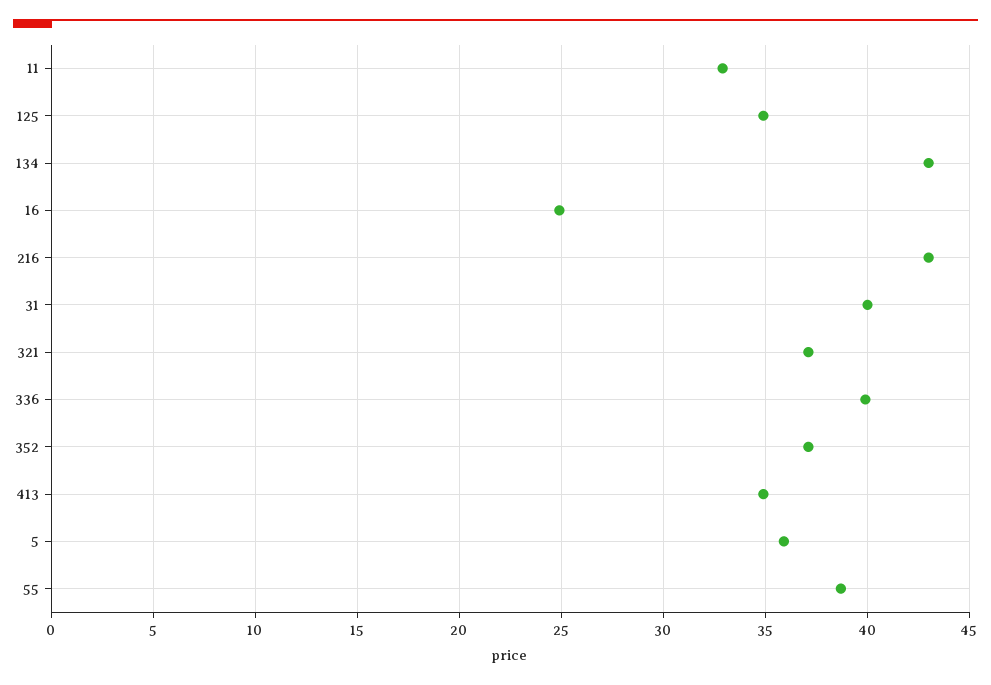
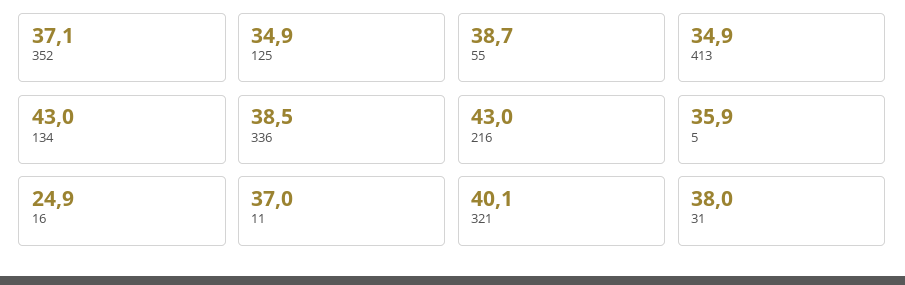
  {
-   "11": 33,
+   "11": 37,
    "125": 34.9,
    "134": 43,
    "16": 24.9,
    "216": 43,
-   "31": 40,
+   "31": 38,
-   "321": 37,
+   "321": 40.1,
-   "336": 40,
+   "336": 38.5,
    "352": 37.1,
    "413": 34.9,
    "5": 35.9,
    "55": 38.7
  }

